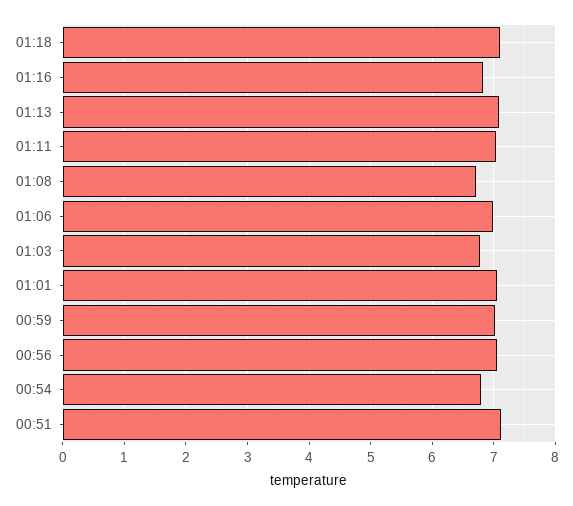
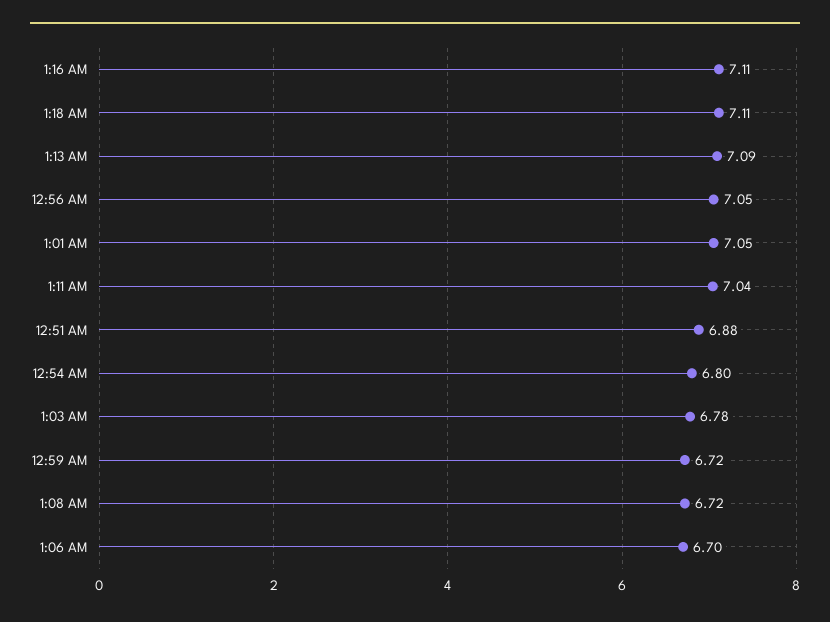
  {
    "01:18": 7.11,
-   "01:16": 6.8,
+   "01:16": 7.11,
    "01:13": 7.09,
    "01:11": 7.04,
    "01:08": 6.72,
-   "01:06": 7,
+   "01:06": 6.7,
    "01:03": 6.78,
    "01:01": 7.05,
-   "00:59": 7,
+   "00:59": 6.72,
    "00:56": 7.05,
    "00:54": 6.8,
-   "00:51": 7.1
+   "00:51": 6.88
  }

